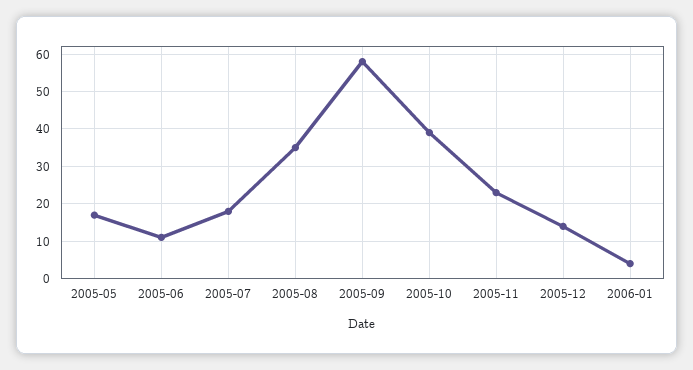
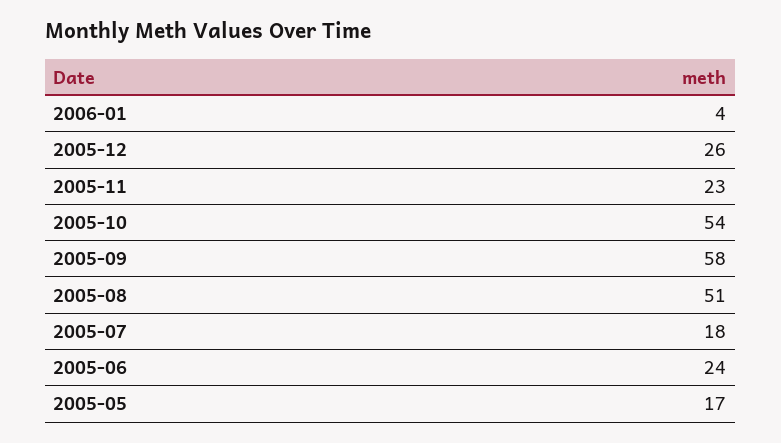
  {
    "2005-05": 17,
-   "2005-06": 10,
+   "2005-06": 24,
    "2005-07": 18,
-   "2005-08": 35,
+   "2005-08": 51,
    "2005-09": 58,
-   "2005-10": 40,
+   "2005-10": 54,
    "2005-11": 23,
-   "2005-12": 15,
+   "2005-12": 26,
    "2006-01": 4
  }

